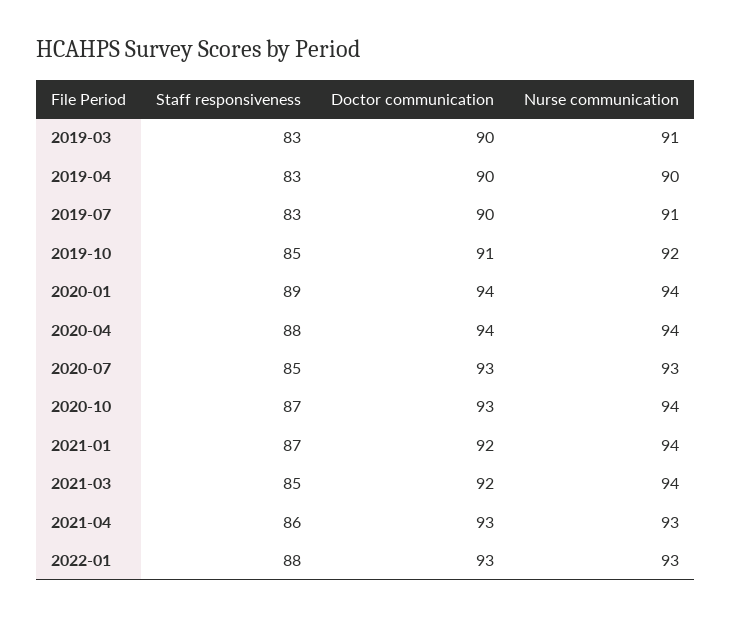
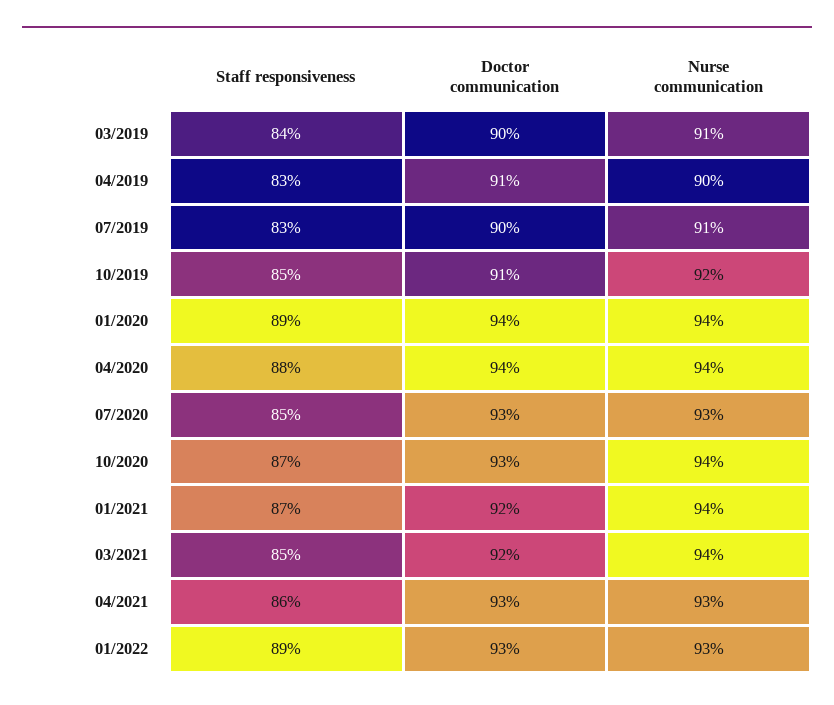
  {
    "Staff responsiveness": {
-     "2019-03": 83,
+     "2019-03": 84,
      "2019-04": 83,
      "2019-07": 83,
      "2019-10": 85,
      "2020-01": 89,
      "2020-04": 88,
      "2020-07": 85,
      "2020-10": 87,
      "2021-01": 87,
      "2021-03": 85,
      "2021-04": 86,
-     "2022-01": 88
+     "2022-01": 89
    },
    "Doctor communication": {
      "2019-03": 90,
-     "2019-04": 90,
+     "2019-04": 91,
      "2019-07": 90,
      "2019-10": 91,
      "2020-01": 94,
      "2020-04": 94,
      "2020-07": 93,
      "2020-10": 93,
      "2021-01": 92,
      "2021-03": 92,
      "2021-04": 93,
      "2022-01": 93
    },
    "Nurse communication": {
      "2019-03": 91,
      "2019-04": 90,
      "2019-07": 91,
      "2019-10": 92,
      "2020-01": 94,
      "2020-04": 94,
      "2020-07": 93,
      "2020-10": 94,
      "2021-01": 94,
      "2021-03": 94,
      "2021-04": 93,
      "2022-01": 93
    }
  }

